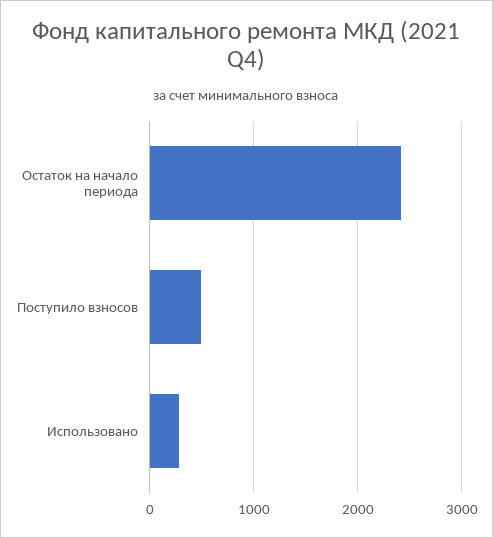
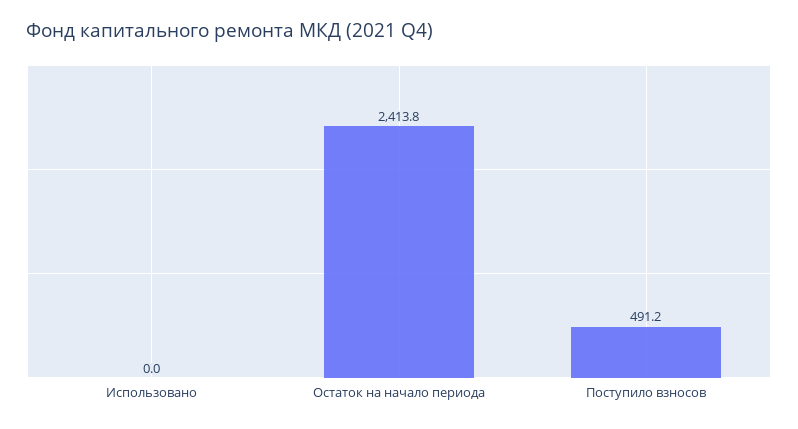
  {
    "Остаток на начало периода": 2413.8,
    "Поступило взносов": 491.2,
-   "Использовано": 300
+   "Использовано": 0
  }

